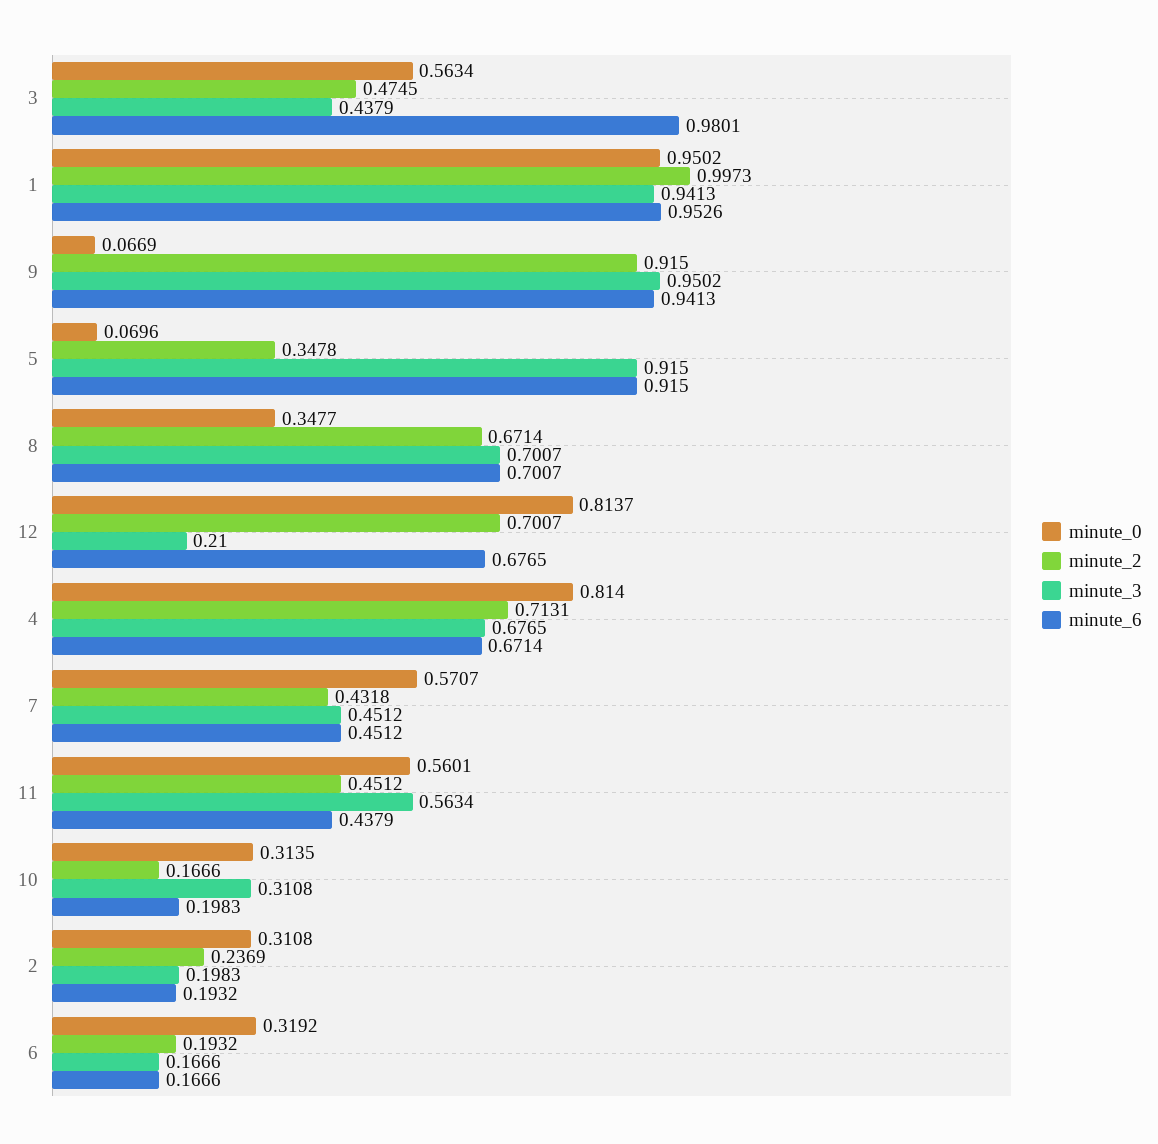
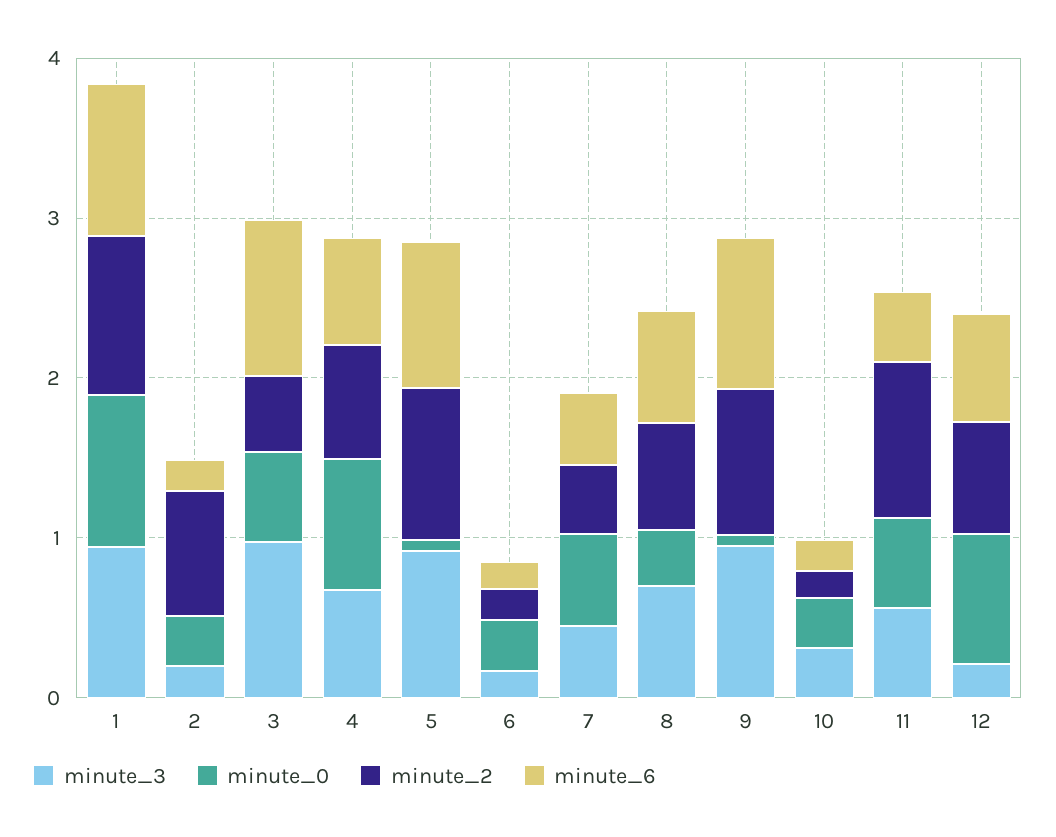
  {
    "minute_0": {
      "3": 0.5634,
      "1": 0.9502,
      "9": 0.0669,
      "5": 0.0696,
      "8": 0.3477,
      "12": 0.8137,
      "4": 0.814,
      "7": 0.5707,
      "11": 0.5601,
      "10": 0.3135,
      "2": 0.3108,
      "6": 0.3192
    },
    "minute_2": {
      "3": 0.4745,
      "1": 0.9973,
      "9": 0.915,
-     "5": 0.3478,
+     "5": 1,
      "8": 0.6714,
      "12": 0.7007,
      "4": 0.7131,
      "7": 0.4318,
-     "11": 0.4512,
+     "11": 1,
      "10": 0.1666,
-     "2": 0.2369,
+     "2": 0.8,
      "6": 0.1932
    },
    "minute_3": {
-     "3": 0.4379,
+     "3": 1,
      "1": 0.9413,
      "9": 0.9502,
      "5": 0.915,
      "8": 0.7007,
      "12": 0.21,
      "4": 0.6765,
      "7": 0.4512,
      "11": 0.5634,
      "10": 0.3108,
      "2": 0.1983,
      "6": 0.1666
    },
    "minute_6": {
      "3": 0.9801,
      "1": 0.9526,
      "9": 0.9413,
      "5": 0.915,
      "8": 0.7007,
      "12": 0.6765,
      "4": 0.6714,
      "7": 0.4512,
      "11": 0.4379,
      "10": 0.1983,
      "2": 0.1932,
      "6": 0.1666
    }
  }

